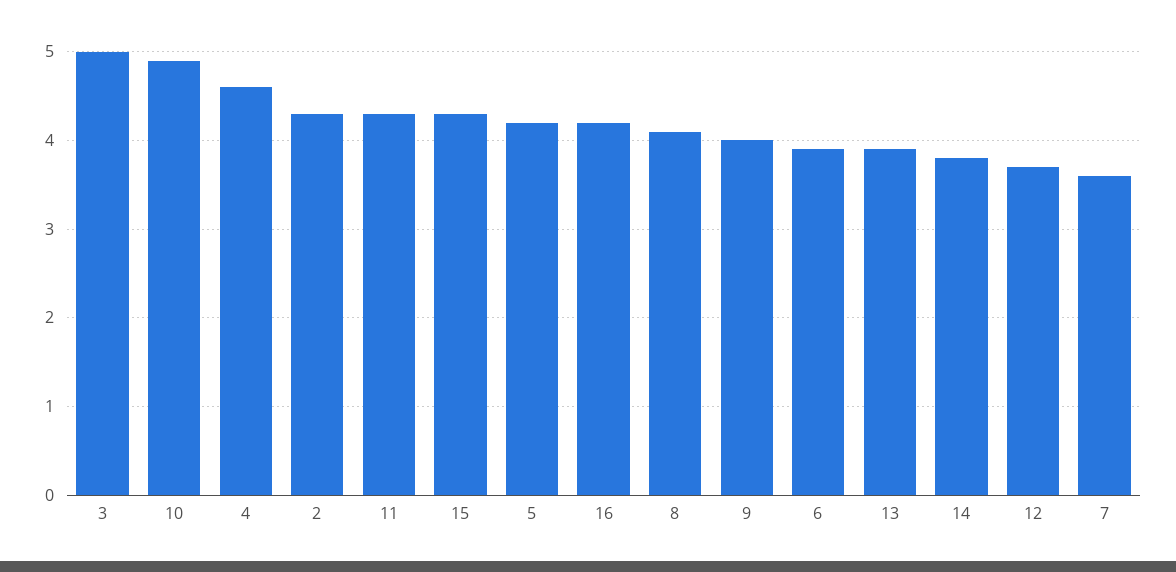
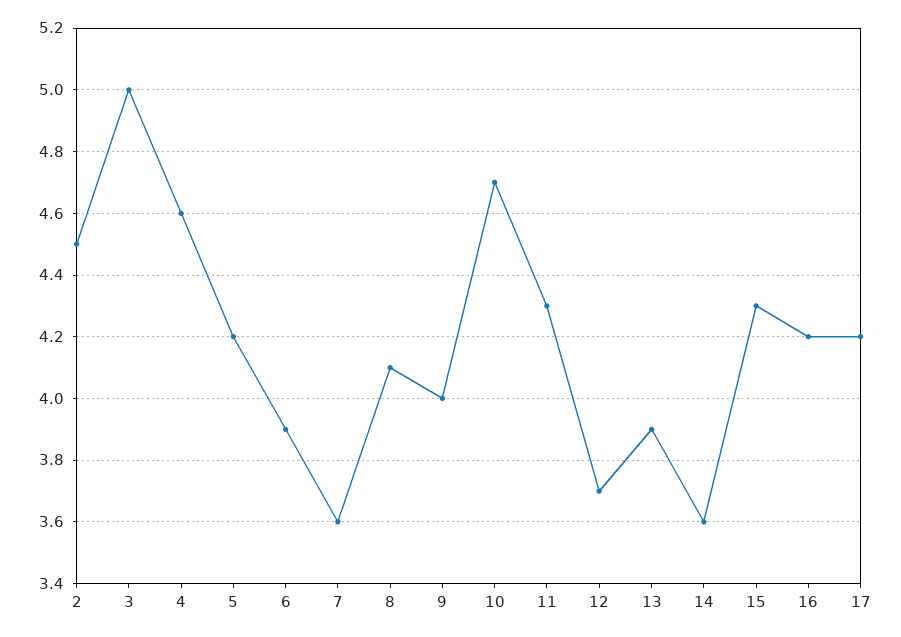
  {
    "3": 5,
-   "10": 4.9,
+   "10": 4.7,
    "4": 4.6,
-   "2": 4.3,
+   "2": 4.5,
    "11": 4.3,
    "15": 4.3,
    "5": 4.2,
    "16": 4.2,
    "8": 4.1,
    "9": 4,
    "6": 3.9,
    "13": 3.9,
-   "14": 3.8,
+   "14": 3.6,
    "12": 3.7,
-   "7": 3.6
+   "7": 3.6,
+   "17": 4.2
  }

